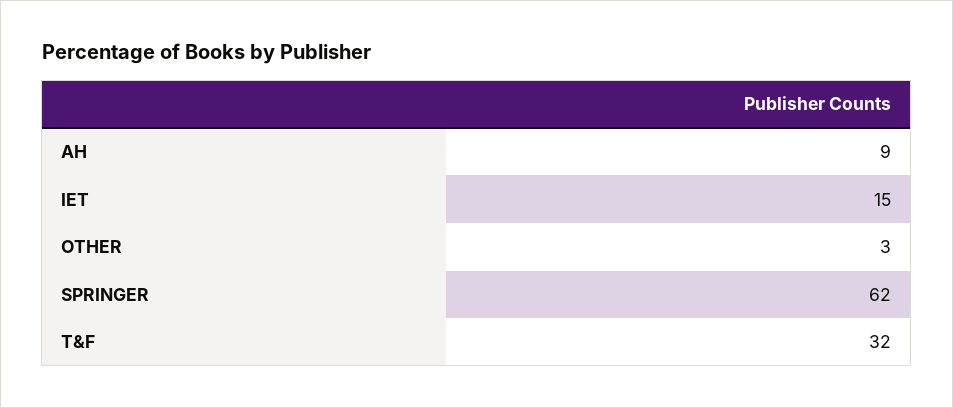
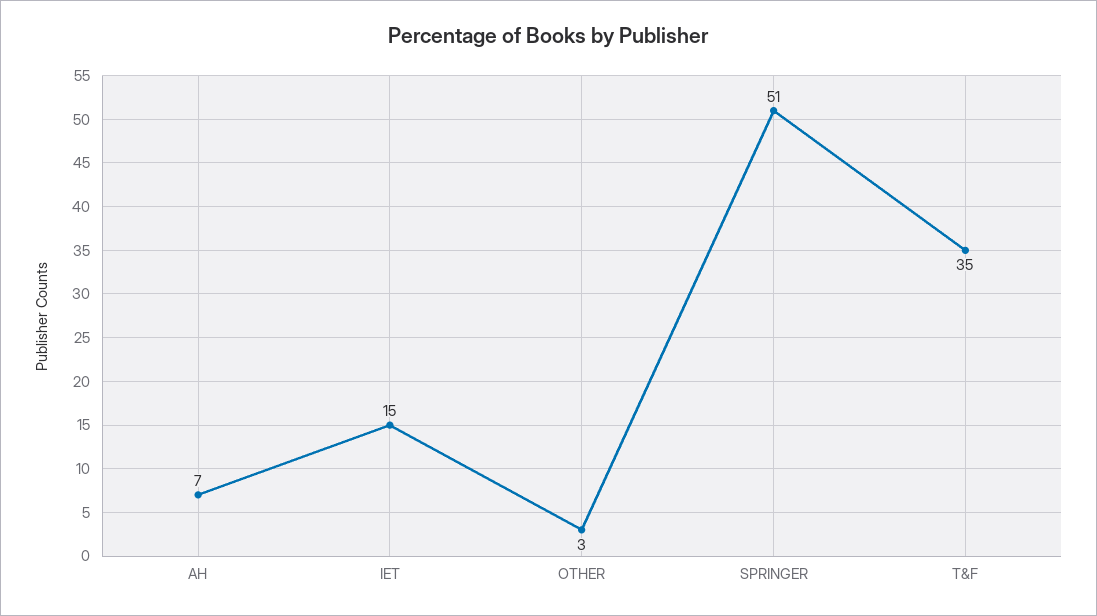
  {
-   "AH": 9,
+   "AH": 7,
    "IET": 15,
    "OTHER": 3,
-   "SPRINGER": 62,
+   "SPRINGER": 51,
-   "T&F": 32
+   "T&F": 35
  }

